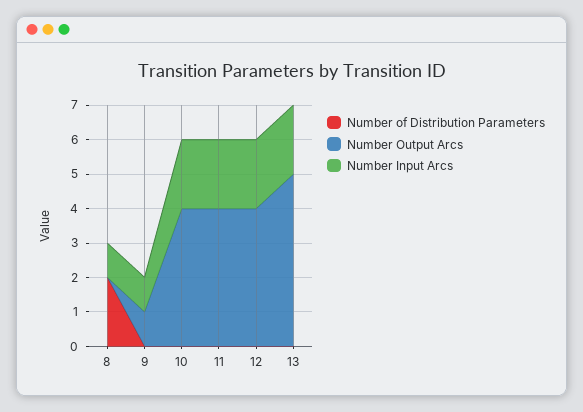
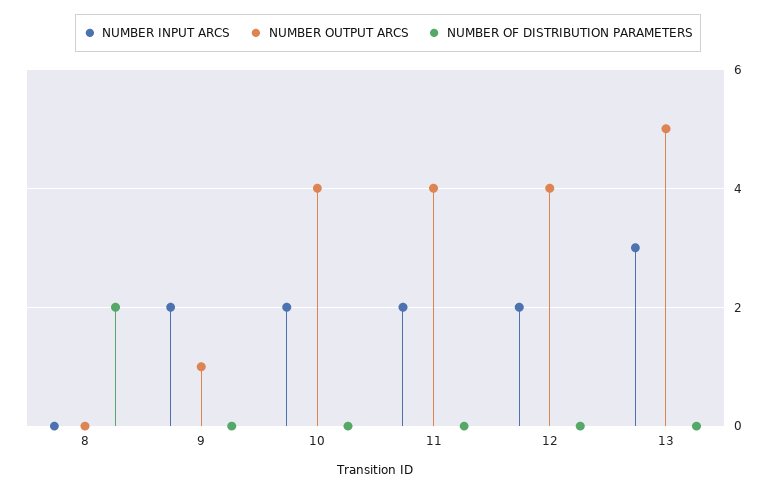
  {
    "Number of Distribution Parameters": {
      "8": 2,
      "9": 0,
      "10": 0,
      "11": 0,
      "12": 0,
      "13": 0
    },
    "Number Output Arcs": {
      "8": 0,
      "9": 1,
      "10": 4,
      "11": 4,
      "12": 4,
      "13": 5
    },
    "Number Input Arcs": {
-     "8": 1,
+     "8": 0,
-     "9": 1,
+     "9": 2,
      "10": 2,
      "11": 2,
      "12": 2,
-     "13": 2
+     "13": 3
    }
  }

